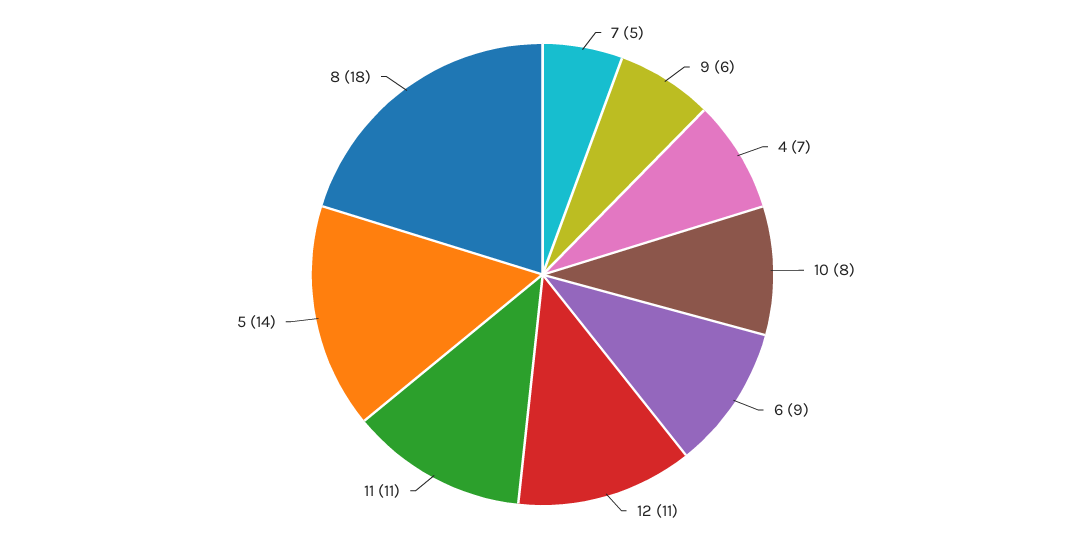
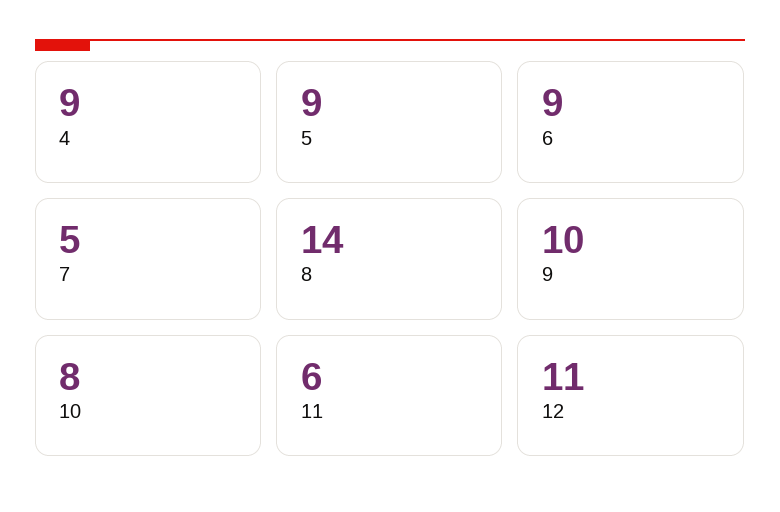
  {
    "7": 5,
-   "9": 6,
+   "9": 10,
-   "4": 7,
+   "4": 9,
    "10": 8,
    "6": 9,
    "12": 11,
-   "11": 11,
+   "11": 6,
-   "5": 14,
+   "5": 9,
-   "8": 18
+   "8": 14
  }

